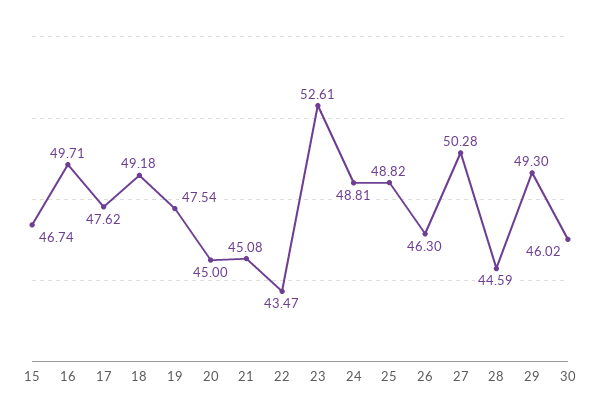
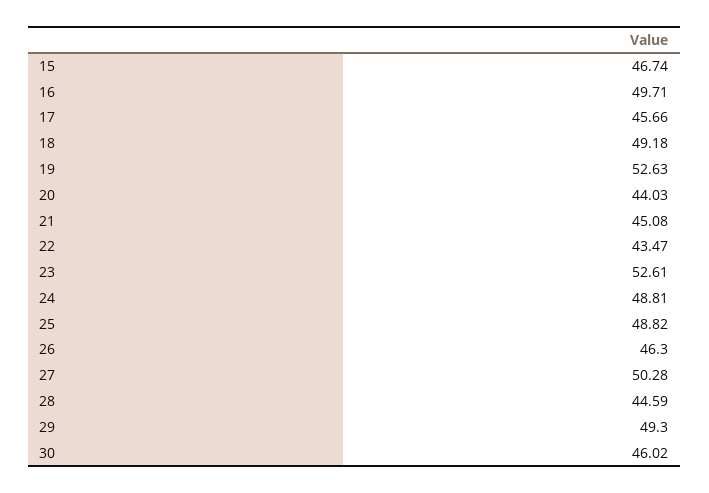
  {
    "15": 46.74,
    "16": 49.71,
-   "17": 47.62,
+   "17": 45.66,
    "18": 49.18,
-   "19": 47.54,
+   "19": 52.63,
-   "20": 45,
+   "20": 44.03,
    "21": 45.08,
    "22": 43.47,
    "23": 52.61,
    "24": 48.81,
    "25": 48.82,
    "26": 46.3,
    "27": 50.28,
    "28": 44.59,
    "29": 49.3,
    "30": 46.02
  }

